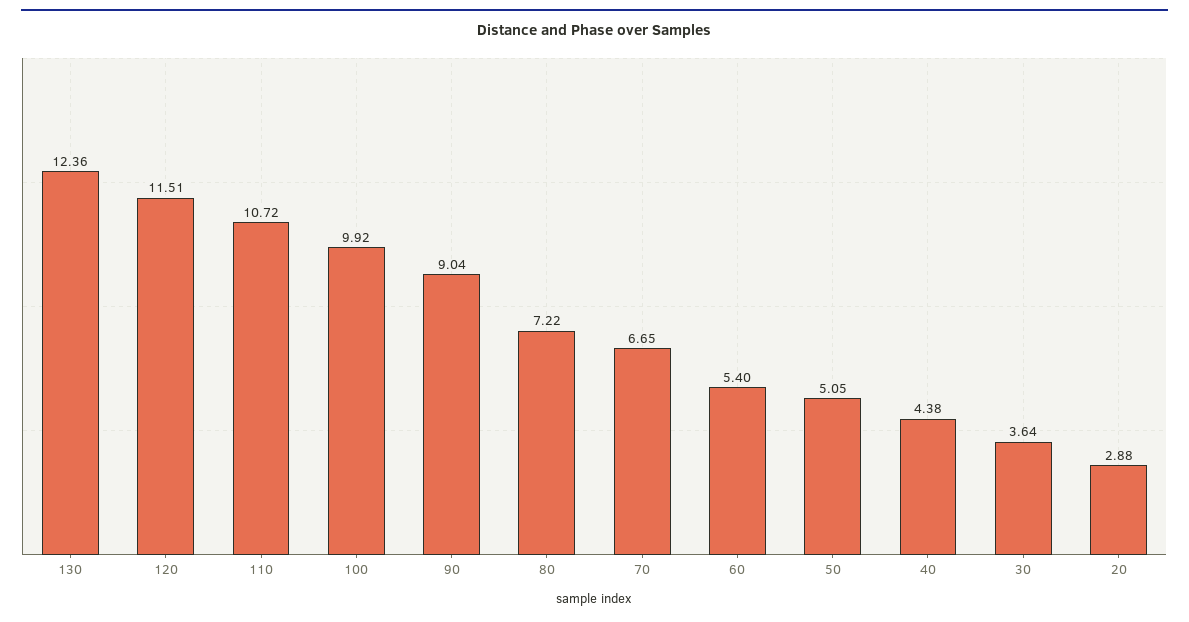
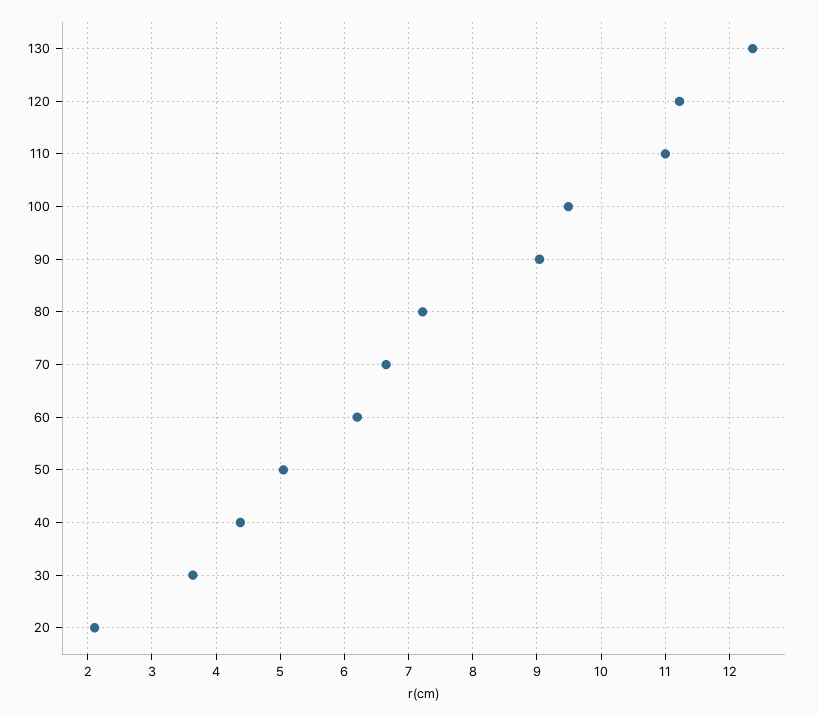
  {
    "130": 12.36,
-   "120": 11.51,
+   "120": 11.2,
-   "110": 10.72,
+   "110": 11,
-   "100": 9.92,
+   "100": 9.5,
    "90": 9.04,
    "80": 7.22,
    "70": 6.65,
-   "60": 5.4,
+   "60": 6.2,
    "50": 5.05,
    "40": 4.38,
    "30": 3.64,
-   "20": 2.88
+   "20": 2.1
  }

